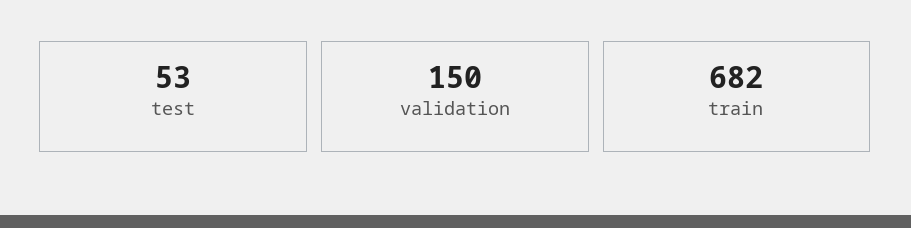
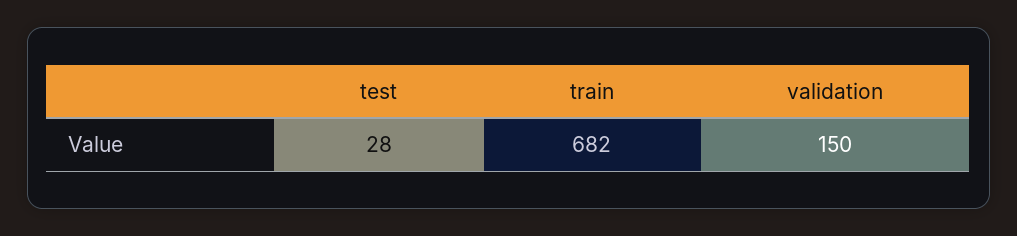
  {
-   "test": 53,
+   "test": 28,
    "validation": 150,
    "train": 682
  }

